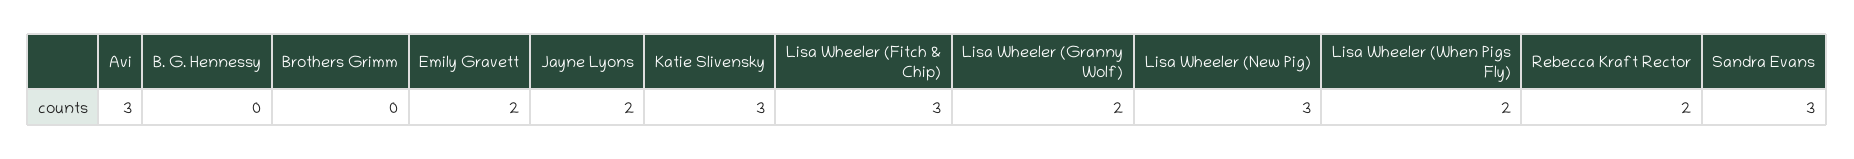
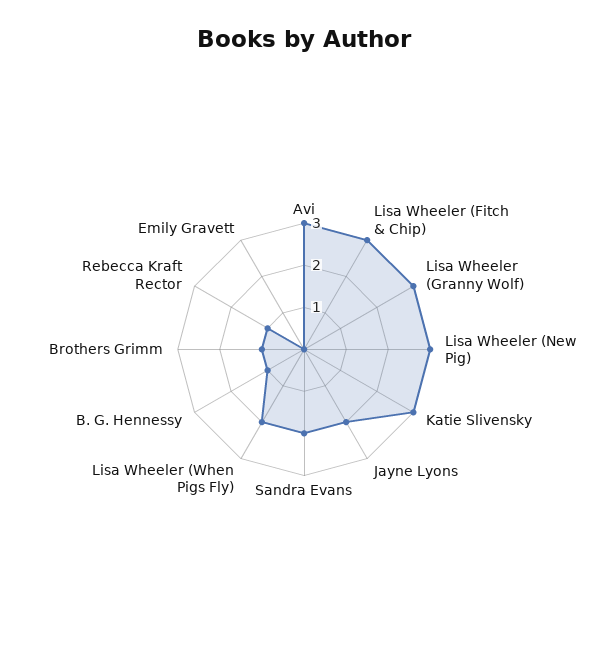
  {
    "Avi": 3,
-   "B. G. Hennessy": 0,
+   "B. G. Hennessy": 1,
-   "Brothers Grimm": 0,
+   "Brothers Grimm": 1,
-   "Emily Gravett": 2,
+   "Emily Gravett": 0,
    "Jayne Lyons": 2,
    "Katie Slivensky": 3,
    "Lisa Wheeler (Fitch & Chip)": 3,
-   "Lisa Wheeler (Granny Wolf)": 2,
+   "Lisa Wheeler (Granny Wolf)": 3,
    "Lisa Wheeler (New Pig)": 3,
    "Lisa Wheeler (When Pigs Fly)": 2,
-   "Rebecca Kraft Rector": 2,
+   "Rebecca Kraft Rector": 1,
-   "Sandra Evans": 3
+   "Sandra Evans": 2
  }

